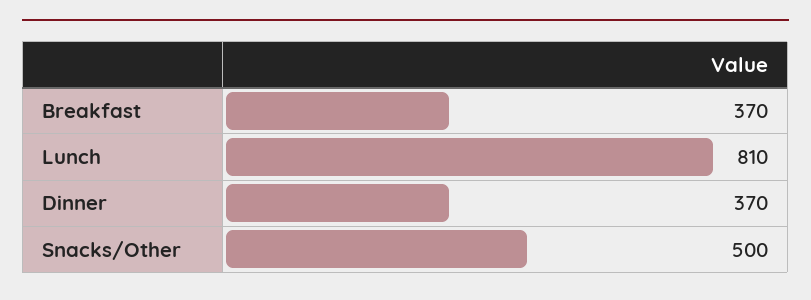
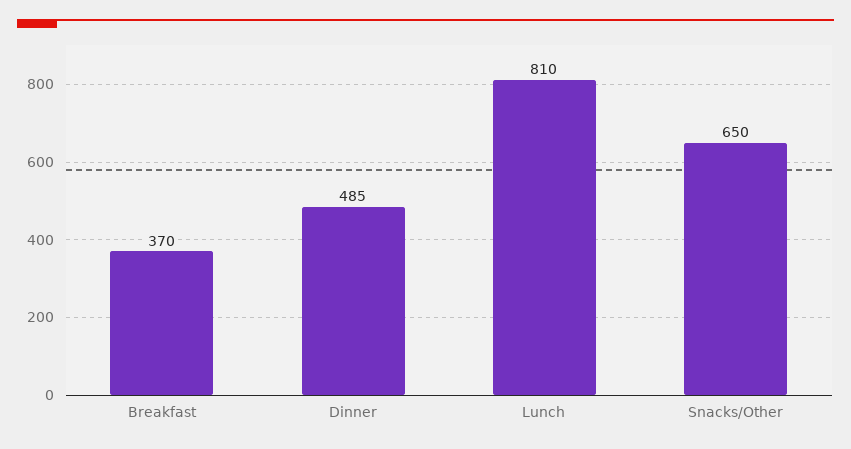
  {
    "Breakfast": 370,
    "Lunch": 810,
-   "Dinner": 370,
+   "Dinner": 485,
-   "Snacks/Other": 500
+   "Snacks/Other": 650
  }

